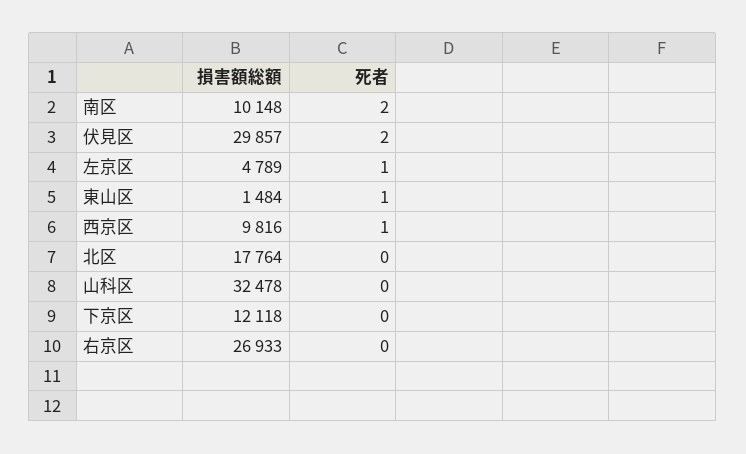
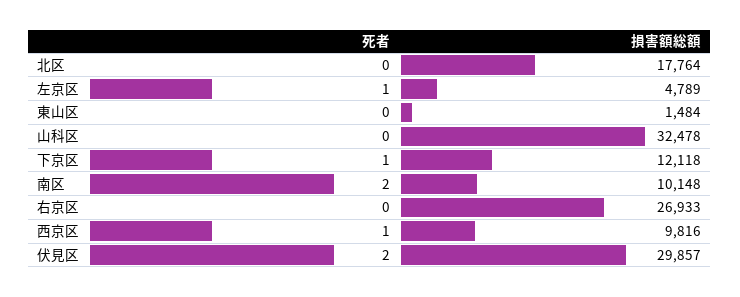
  {
    "損害額総額": {
      "南区": 10148,
      "伏見区": 29857,
      "左京区": 4789,
      "東山区": 1484,
      "西京区": 9816,
      "北区": 17764,
      "山科区": 32478,
      "下京区": 12118,
      "右京区": 26933
    },
    "死者": {
      "南区": 2,
      "伏見区": 2,
      "左京区": 1,
-     "東山区": 1,
+     "東山区": 0,
      "西京区": 1,
      "北区": 0,
      "山科区": 0,
-     "下京区": 0,
+     "下京区": 1,
      "右京区": 0
    }
  }

